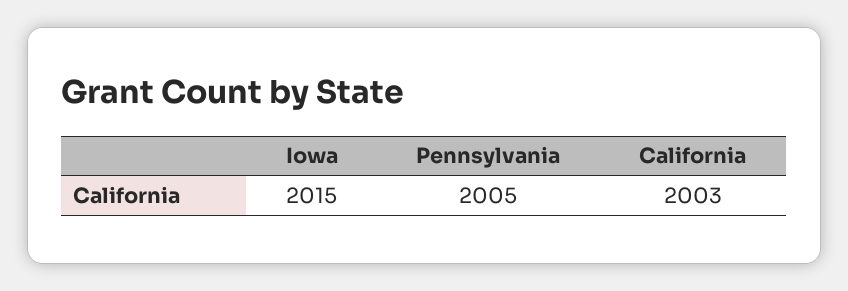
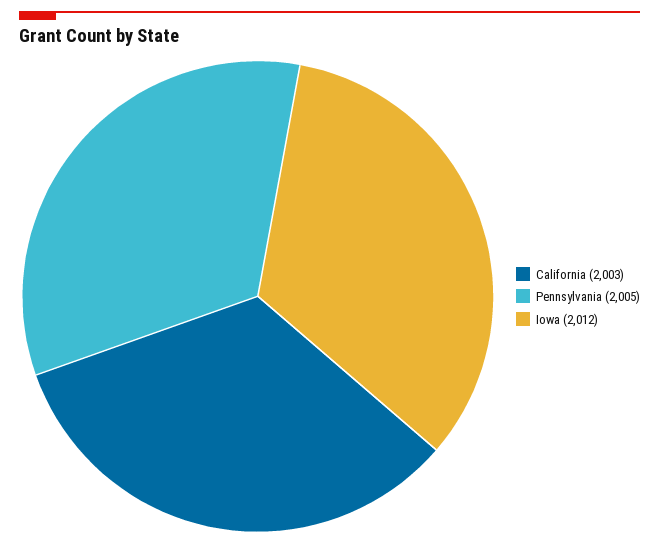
  {
-   "Iowa": 2015,
+   "Iowa": 2012,
    "Pennsylvania": 2005,
    "California": 2003
  }

